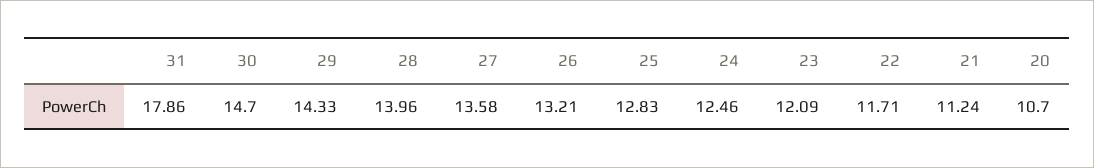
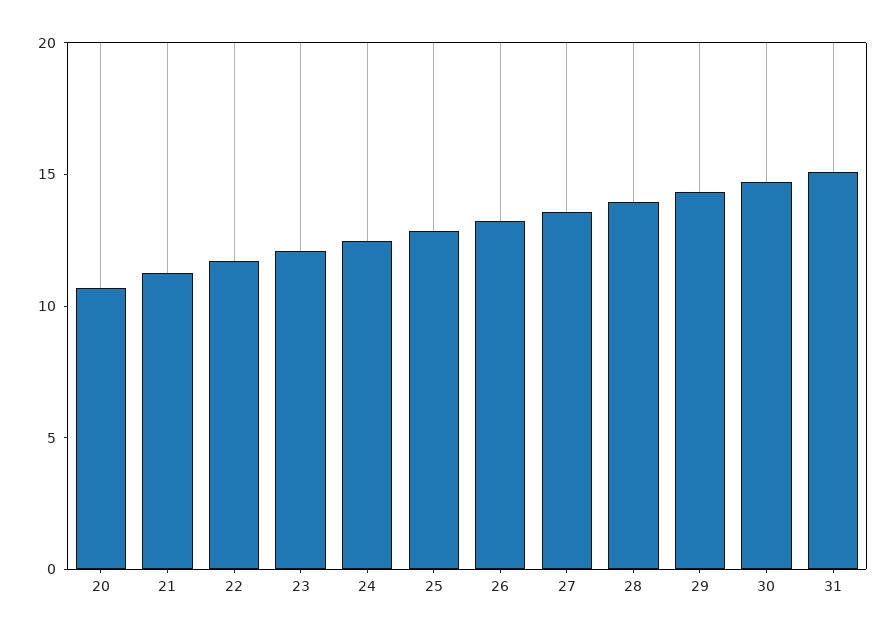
  {
-   "31": 17.86,
+   "31": 15,
    "30": 14.7,
    "29": 14.33,
    "28": 13.96,
    "27": 13.58,
    "26": 13.21,
    "25": 12.83,
    "24": 12.46,
    "23": 12.09,
    "22": 11.71,
    "21": 11.24,
    "20": 10.7
  }

